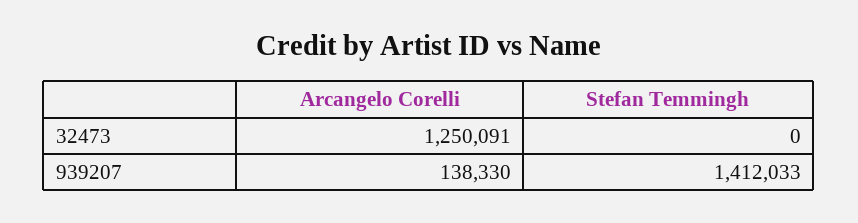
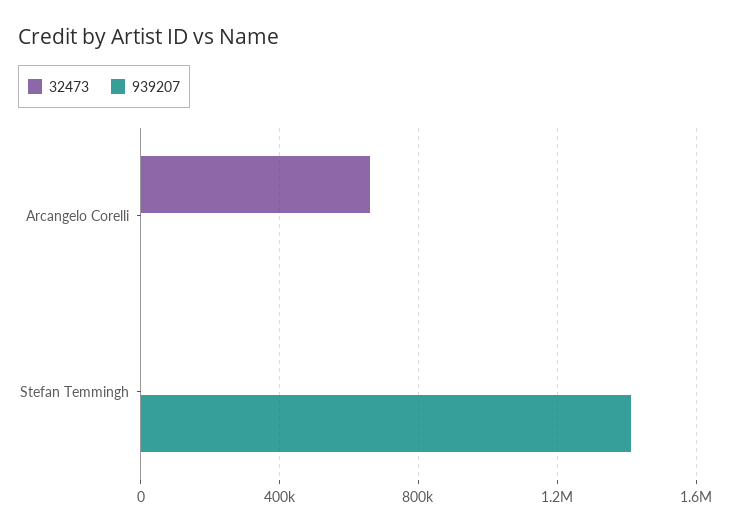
  {
    "32473": {
-     "Arcangelo Corelli": 1250091,
+     "Arcangelo Corelli": 650000,
      "Stefan Temmingh": 0
    },
    "939207": {
-     "Arcangelo Corelli": 138330,
+     "Arcangelo Corelli": 0,
      "Stefan Temmingh": 1412033
    }
  }

